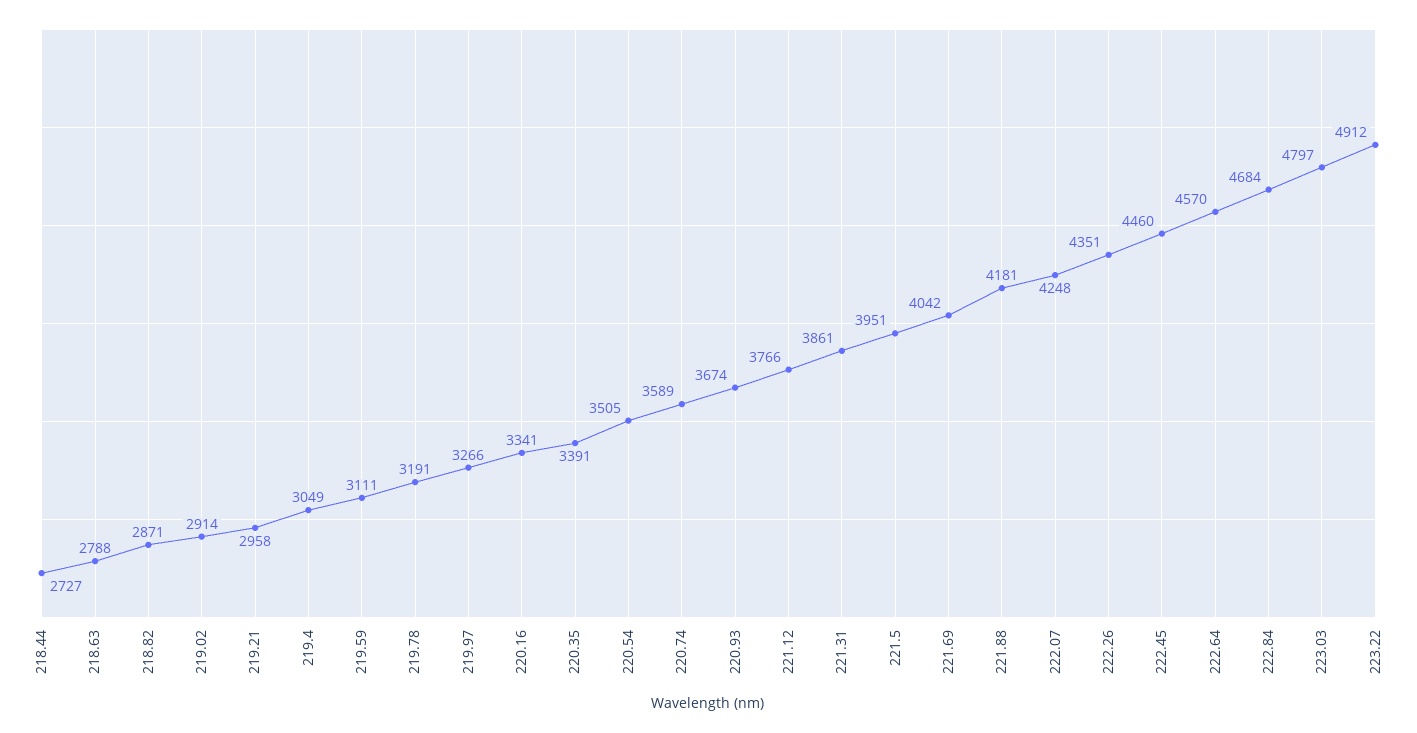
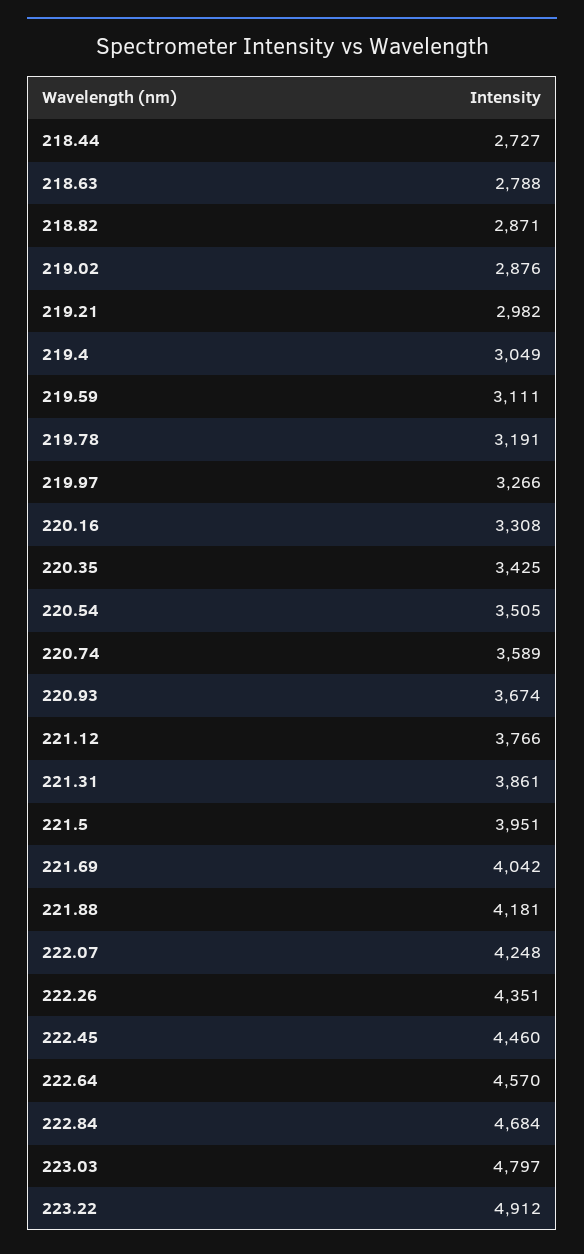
  {
    "218.44": 2727,
    "218.63": 2788,
    "218.82": 2871,
-   "219.02": 2914,
+   "219.02": 2876,
-   "219.21": 2958,
+   "219.21": 2982,
    "219.4": 3049,
    "219.59": 3111,
    "219.78": 3191,
    "219.97": 3266,
-   "220.16": 3341,
+   "220.16": 3308,
-   "220.35": 3391,
+   "220.35": 3425,
    "220.54": 3505,
    "220.74": 3589,
    "220.93": 3674,
    "221.12": 3766,
    "221.31": 3861,
    "221.5": 3951,
    "221.69": 4042,
    "221.88": 4181,
    "222.07": 4248,
    "222.26": 4351,
    "222.45": 4460,
    "222.64": 4570,
    "222.84": 4684,
    "223.03": 4797,
    "223.22": 4912
  }

